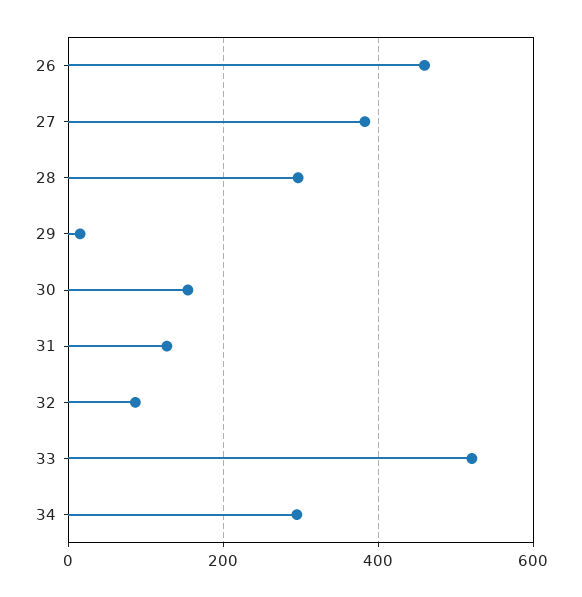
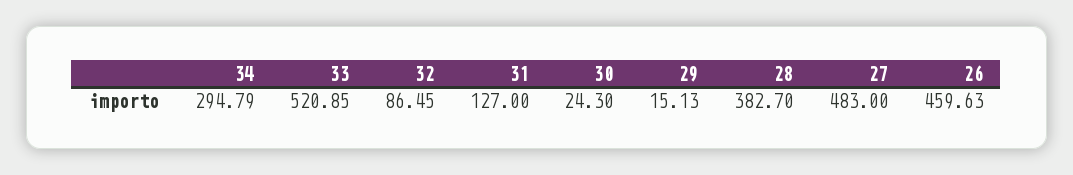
  {
    "26": 459.63,
-   "27": 380,
+   "27": 483,
-   "28": 300,
+   "28": 382.7,
    "29": 15.13,
-   "30": 160,
+   "30": 24.3,
    "31": 127,
    "32": 86.45,
    "33": 520.85,
    "34": 294.79
  }

